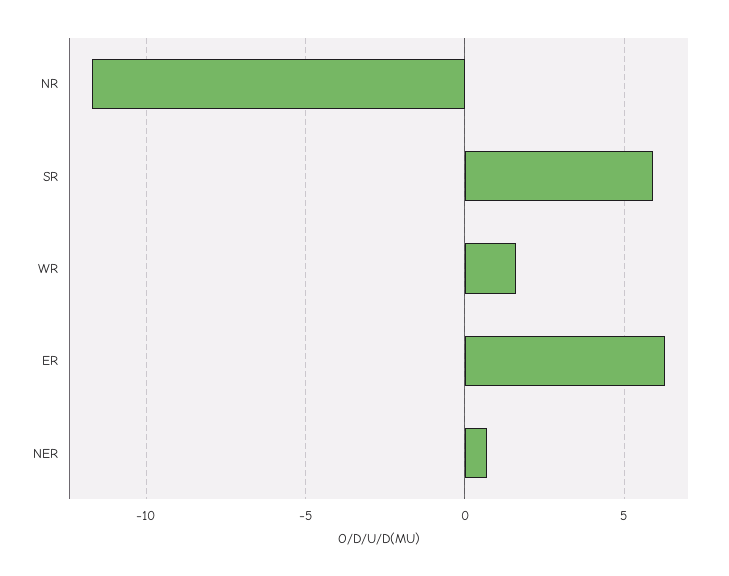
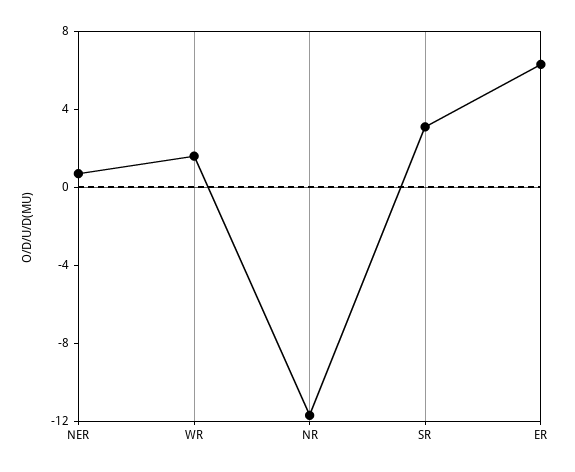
  {
    "NR": -11.5,
-   "SR": 6,
+   "SR": 3,
    "WR": 1.5,
    "ER": 6.5,
    "NER": 0.5
  }

